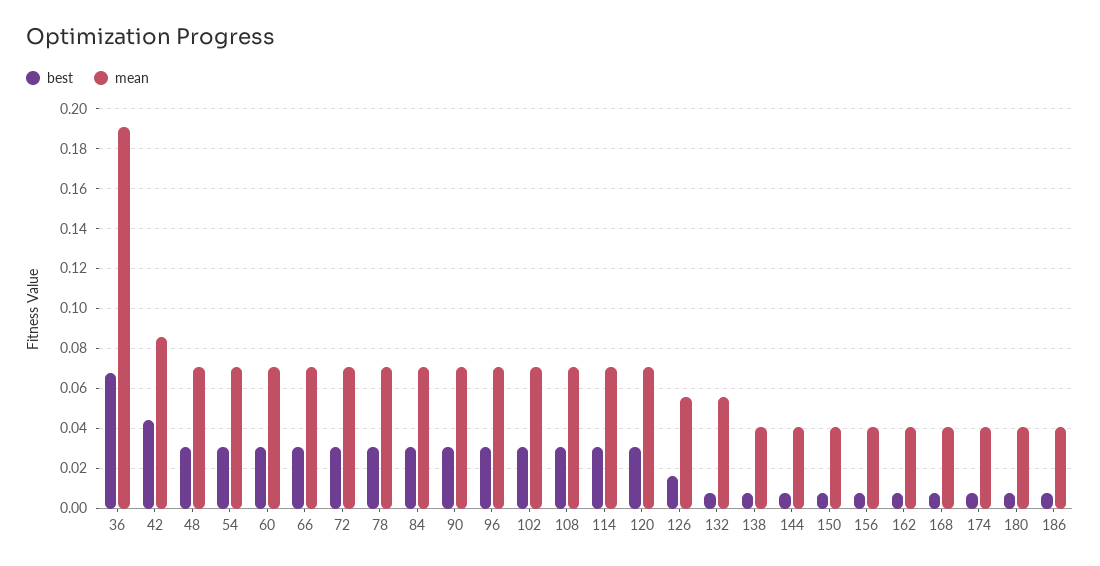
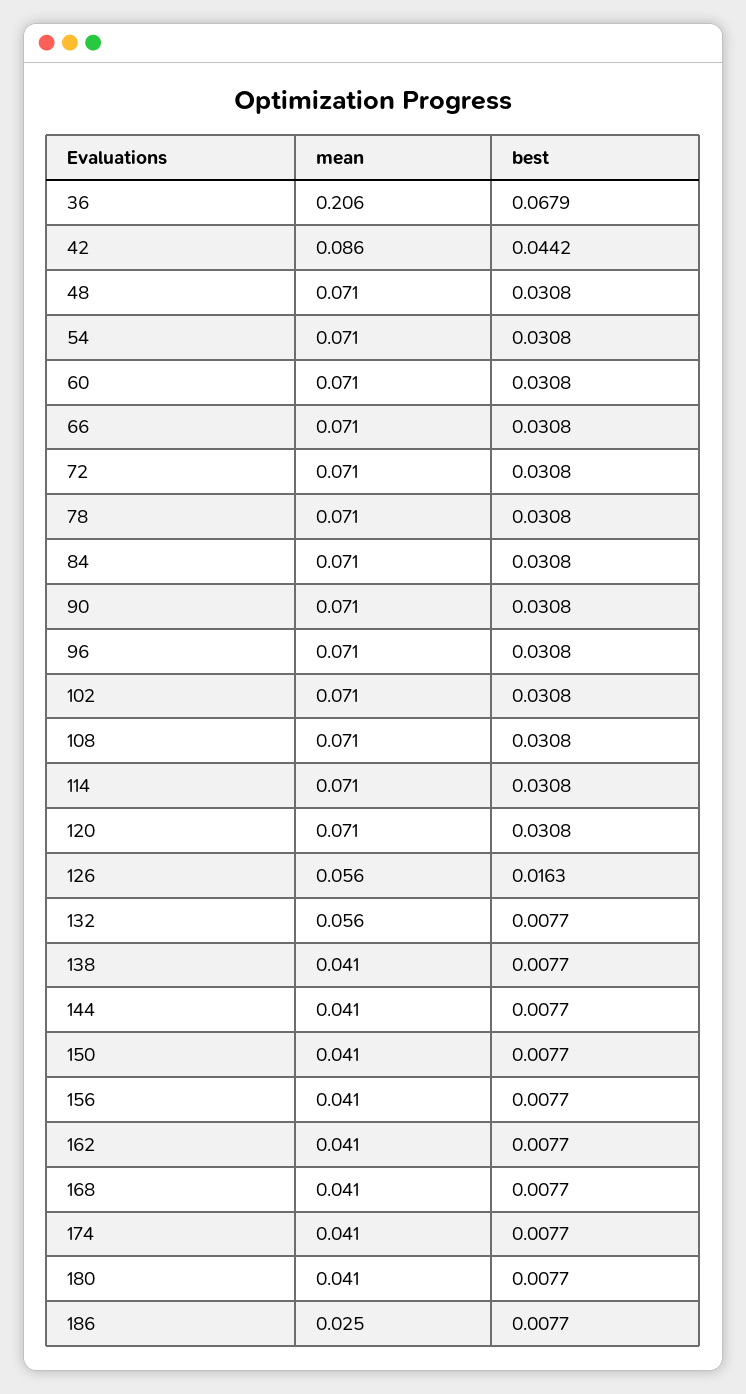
  {
    "best": {
      "36": 0.0679,
      "42": 0.0442,
      "48": 0.0308,
      "54": 0.0308,
      "60": 0.0308,
      "66": 0.0308,
      "72": 0.0308,
      "78": 0.0308,
      "84": 0.0308,
      "90": 0.0308,
      "96": 0.0308,
      "102": 0.0308,
      "108": 0.0308,
      "114": 0.0308,
      "120": 0.0308,
      "126": 0.0163,
      "132": 0.0077,
      "138": 0.0077,
      "144": 0.0077,
      "150": 0.0077,
      "156": 0.0077,
      "162": 0.0077,
      "168": 0.0077,
      "174": 0.0077,
      "180": 0.0077,
      "186": 0.0077
    },
    "mean": {
-     "36": 0.19,
+     "36": 0.206,
      "42": 0.086,
      "48": 0.071,
      "54": 0.071,
      "60": 0.071,
      "66": 0.071,
      "72": 0.071,
      "78": 0.071,
      "84": 0.071,
      "90": 0.071,
      "96": 0.071,
      "102": 0.071,
      "108": 0.071,
      "114": 0.071,
      "120": 0.071,
      "126": 0.056,
      "132": 0.056,
      "138": 0.041,
      "144": 0.041,
      "150": 0.041,
      "156": 0.041,
      "162": 0.041,
      "168": 0.041,
      "174": 0.041,
      "180": 0.041,
-     "186": 0.04
+     "186": 0.025
    }
  }

